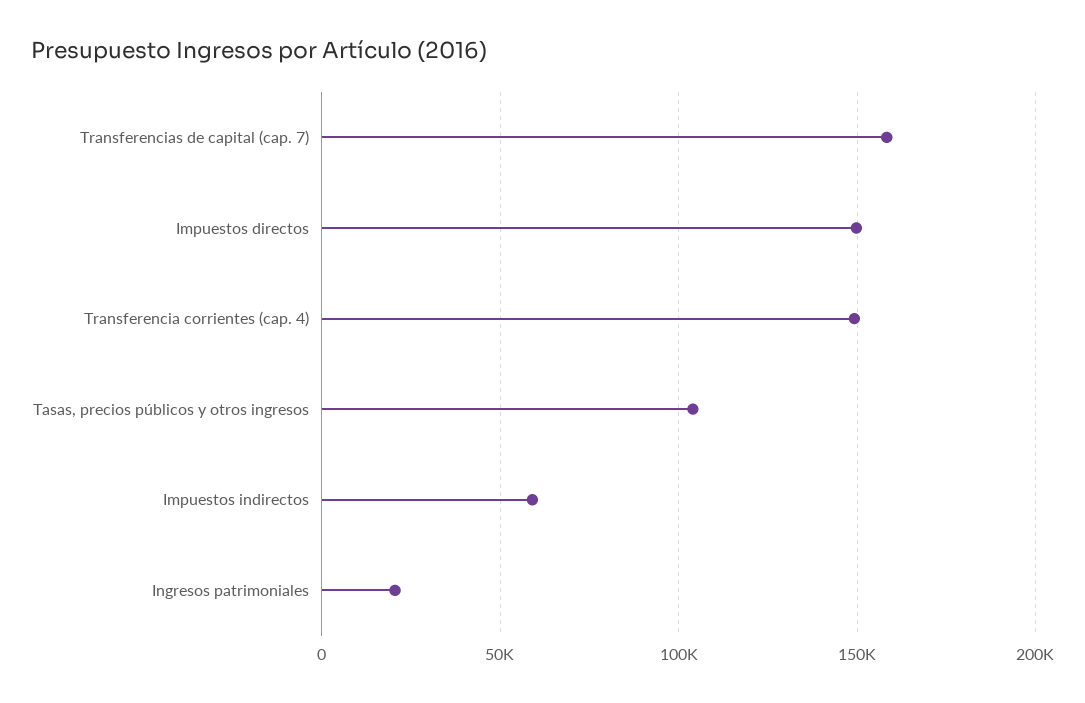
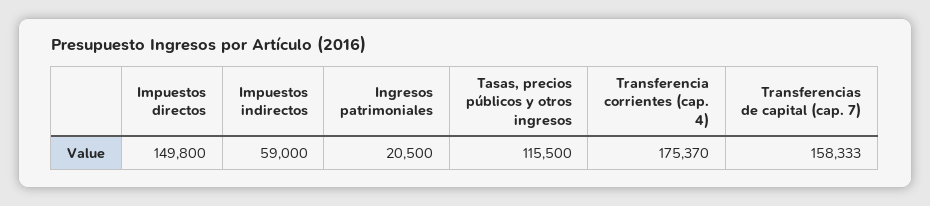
  {
    "Transferencias de capital (cap. 7)": 158333,
    "Impuestos directos": 149800,
-   "Transferencia corrientes (cap. 4)": 150000,
+   "Transferencia corrientes (cap. 4)": 175370,
-   "Tasas, precios públicos y otros ingresos": 105000,
+   "Tasas, precios públicos y otros ingresos": 115500,
    "Impuestos indirectos": 59000,
    "Ingresos patrimoniales": 20500
  }

